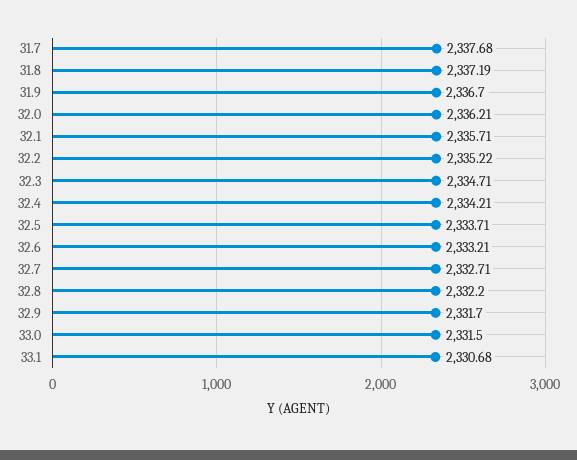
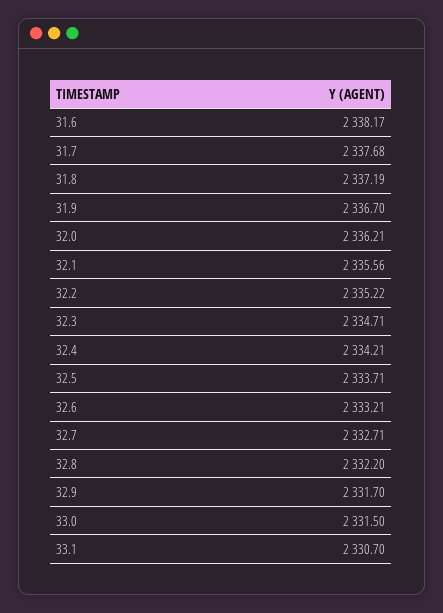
  {
    "31.7": 2337.68,
    "31.8": 2337.19,
    "31.9": 2336.7,
    "32.0": 2336.21,
-   "32.1": 2335.71,
+   "32.1": 2335.56,
    "32.2": 2335.22,
    "32.3": 2334.71,
    "32.4": 2334.21,
    "32.5": 2333.71,
    "32.6": 2333.21,
    "32.7": 2332.71,
    "32.8": 2332.2,
    "32.9": 2331.7,
    "33.0": 2331.5,
-   "33.1": 2330.68
+   "33.1": 2330.7,
+   "31.6": 2338.17
  }

